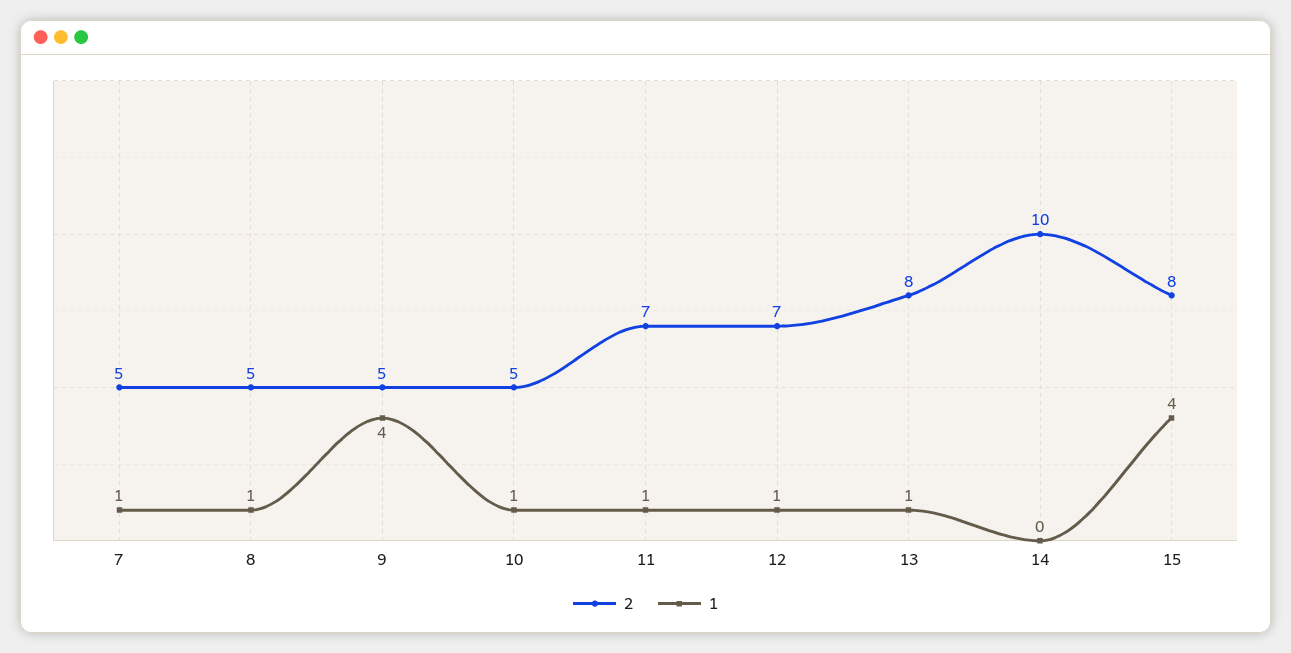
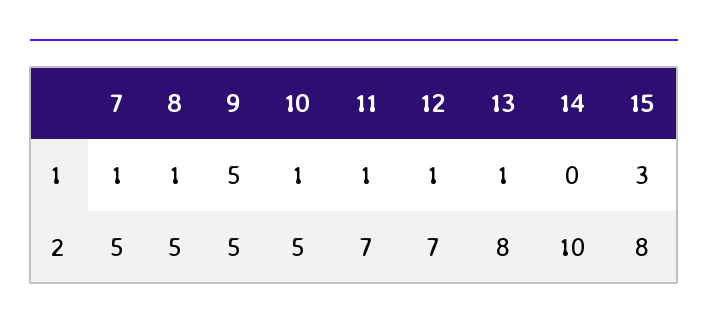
  {
    "2": {
      "7": 5,
      "8": 5,
      "9": 5,
      "10": 5,
      "11": 7,
      "12": 7,
      "13": 8,
      "14": 10,
      "15": 8
    },
    "1": {
      "7": 1,
      "8": 1,
-     "9": 4,
+     "9": 5,
      "10": 1,
      "11": 1,
      "12": 1,
      "13": 1,
      "14": 0,
-     "15": 4
+     "15": 3
    }
  }

